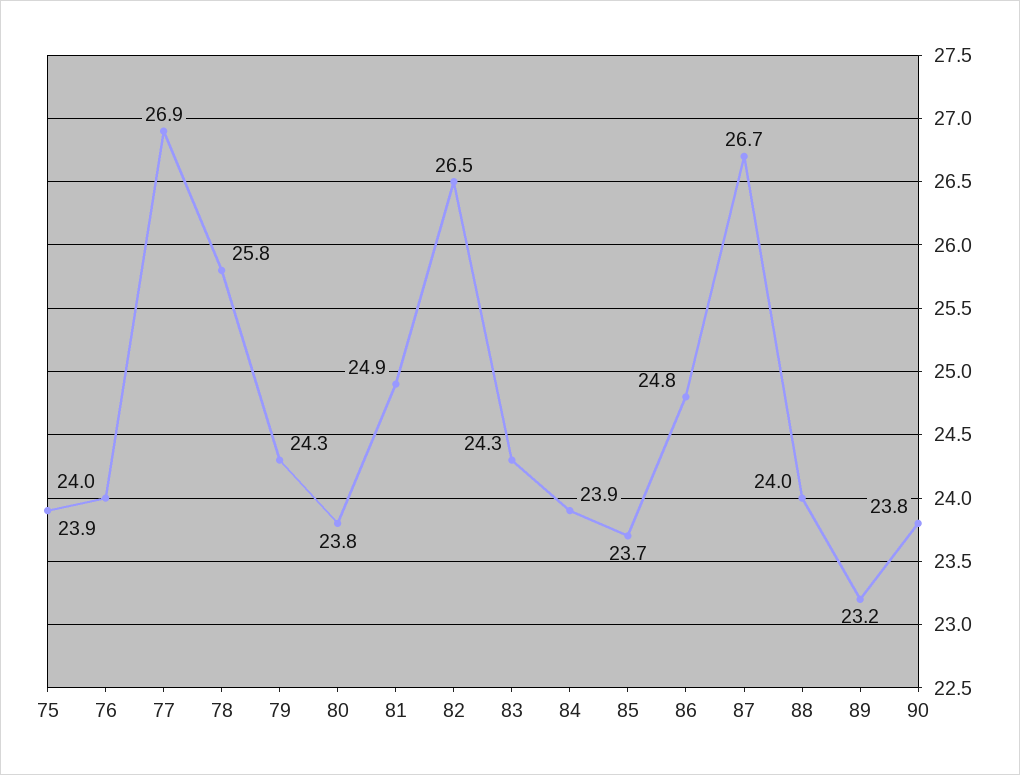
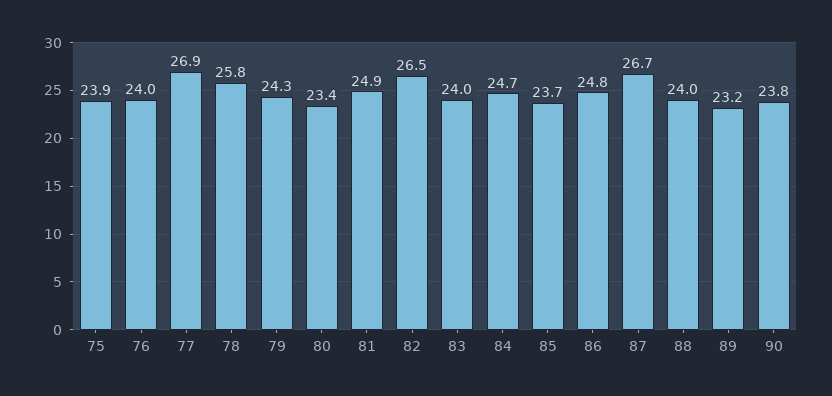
  {
    "75": 23.9,
    "76": 24,
    "77": 26.9,
    "78": 25.8,
    "79": 24.3,
-   "80": 23.8,
+   "80": 23.4,
    "81": 24.9,
    "82": 26.5,
-   "83": 24.3,
+   "83": 24,
-   "84": 23.9,
+   "84": 24.7,
    "85": 23.7,
    "86": 24.8,
    "87": 26.7,
    "88": 24,
    "89": 23.2,
    "90": 23.8
  }

